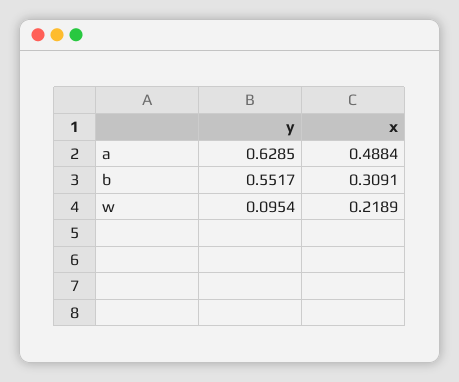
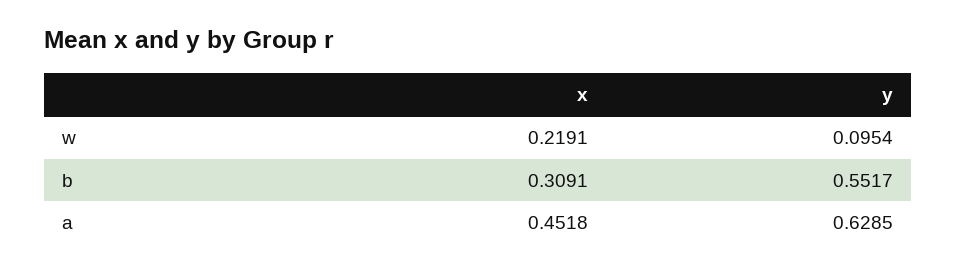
  {
    "y": {
      "a": 0.6285,
      "b": 0.5517,
      "w": 0.0954
    },
    "x": {
-     "a": 0.4884,
+     "a": 0.4518,
      "b": 0.3091,
-     "w": 0.2189
+     "w": 0.2191
    }
  }

